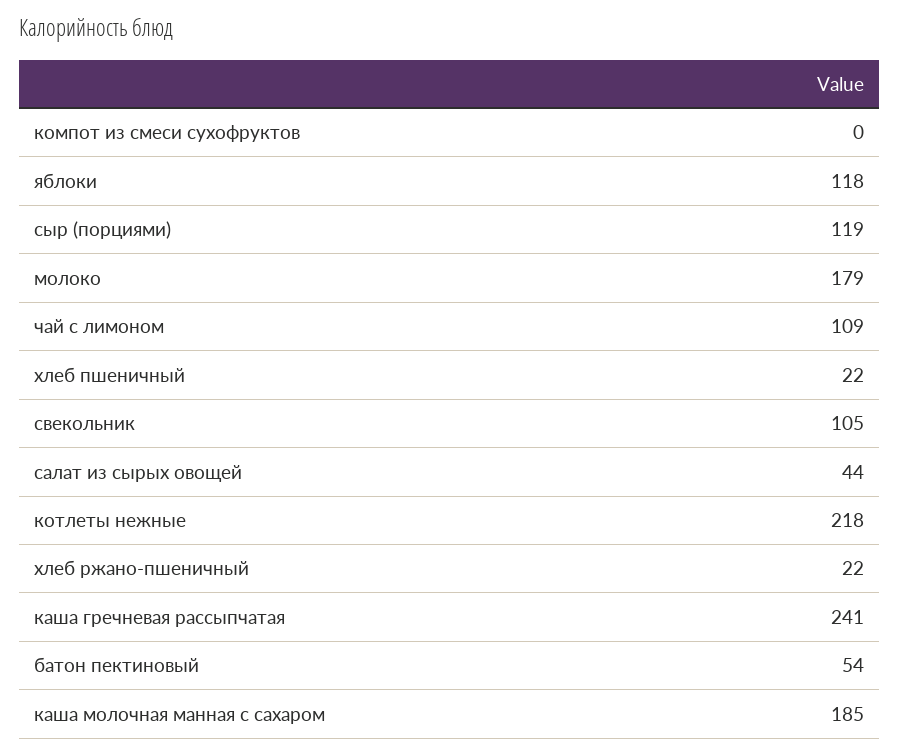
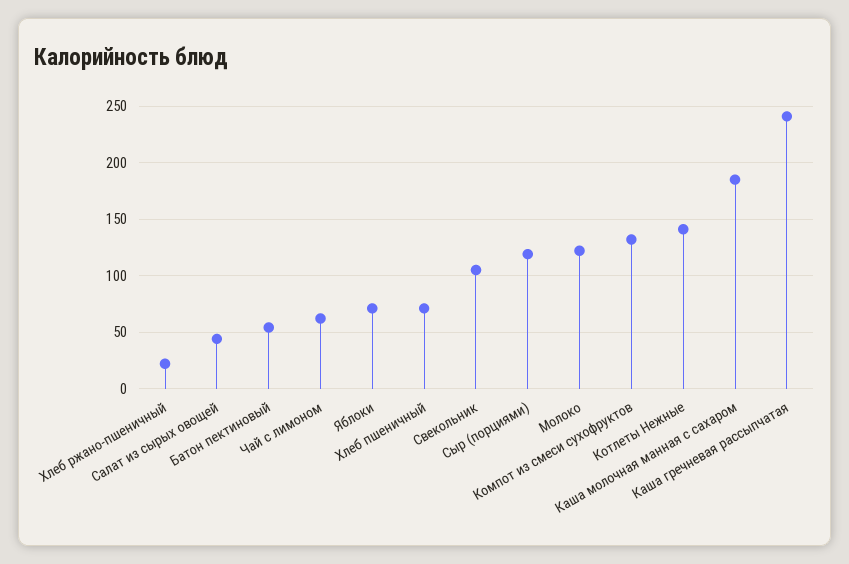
  {
-   "компот из смеси сухофруктов": 0,
+   "компот из смеси сухофруктов": 130,
-   "яблоки": 118,
+   "яблоки": 70,
    "сыр (порциями)": 119,
-   "молоко": 179,
+   "молоко": 120,
-   "чай с лимоном": 109,
+   "чай с лимоном": 60,
-   "хлеб пшеничный": 22,
+   "хлеб пшеничный": 70,
    "свекольник": 105,
    "салат из сырых овощей": 44,
-   "котлеты нежные": 218,
+   "котлеты нежные": 140,
    "хлеб ржано-пшеничный": 22,
    "каша гречневая рассыпчатая": 241,
    "батон пектиновый": 54,
    "каша молочная манная с сахаром": 185
  }

